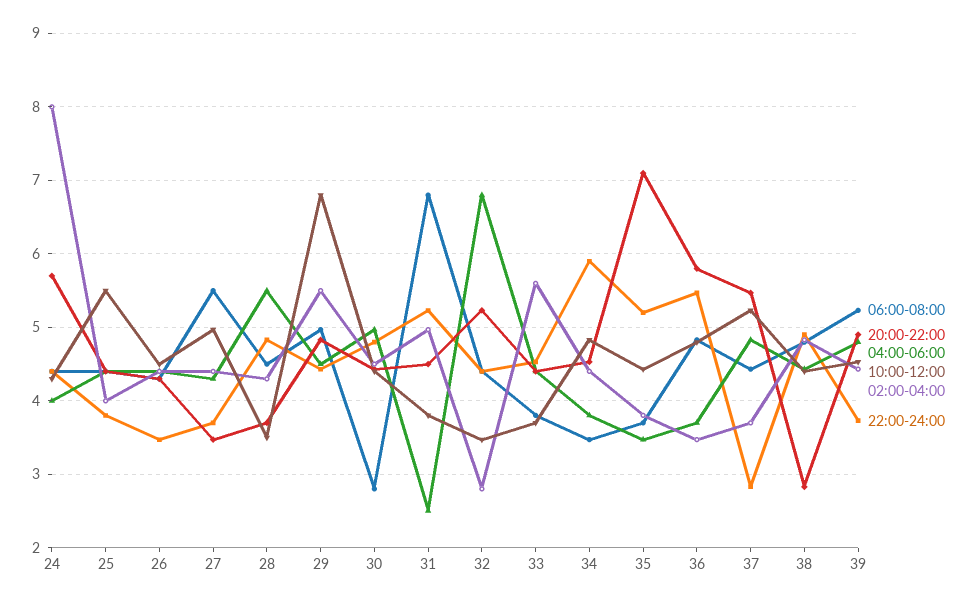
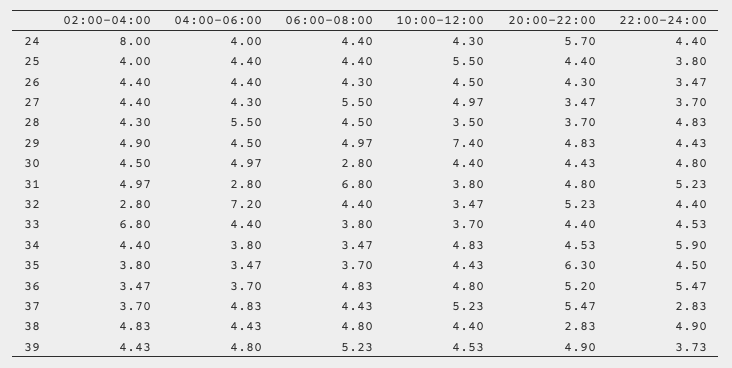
  {
    "06:00-08:00": {
      "24": 4.4,
      "25": 4.4,
      "26": 4.3,
      "27": 5.5,
      "28": 4.5,
      "29": 4.97,
      "30": 2.8,
      "31": 6.8,
      "32": 4.4,
      "33": 3.8,
      "34": 3.47,
      "35": 3.7,
      "36": 4.83,
      "37": 4.43,
      "38": 4.8,
      "39": 5.23
    },
    "20:00-22:00": {
      "24": 5.7,
      "25": 4.4,
      "26": 4.3,
      "27": 3.47,
      "28": 3.7,
      "29": 4.83,
      "30": 4.43,
-     "31": 4.5,
+     "31": 4.8,
      "32": 5.23,
      "33": 4.4,
      "34": 4.53,
-     "35": 7.1,
+     "35": 6.3,
-     "36": 5.8,
+     "36": 5.2,
      "37": 5.47,
      "38": 2.83,
      "39": 4.9
    },
    "04:00-06:00": {
      "24": 4,
      "25": 4.4,
      "26": 4.4,
      "27": 4.3,
      "28": 5.5,
      "29": 4.5,
      "30": 4.97,
-     "31": 2.5,
+     "31": 2.8,
-     "32": 6.8,
+     "32": 7.2,
      "33": 4.4,
      "34": 3.8,
      "35": 3.47,
      "36": 3.7,
      "37": 4.83,
      "38": 4.43,
      "39": 4.8
    },
    "10:00-12:00": {
      "24": 4.3,
      "25": 5.5,
      "26": 4.5,
      "27": 4.97,
      "28": 3.5,
-     "29": 6.8,
+     "29": 7.4,
      "30": 4.4,
      "31": 3.8,
      "32": 3.47,
      "33": 3.7,
      "34": 4.83,
      "35": 4.43,
      "36": 4.8,
      "37": 5.23,
      "38": 4.4,
      "39": 4.53
    },
    "02:00-04:00": {
      "24": 8,
      "25": 4,
      "26": 4.4,
      "27": 4.4,
      "28": 4.3,
-     "29": 5.5,
+     "29": 4.9,
      "30": 4.5,
      "31": 4.97,
      "32": 2.8,
-     "33": 5.6,
+     "33": 6.8,
      "34": 4.4,
      "35": 3.8,
      "36": 3.47,
      "37": 3.7,
      "38": 4.83,
      "39": 4.43
    },
    "22:00-24:00": {
      "24": 4.4,
      "25": 3.8,
      "26": 3.47,
      "27": 3.7,
      "28": 4.83,
      "29": 4.43,
      "30": 4.8,
      "31": 5.23,
      "32": 4.4,
      "33": 4.53,
      "34": 5.9,
-     "35": 5.2,
+     "35": 4.5,
      "36": 5.47,
      "37": 2.83,
      "38": 4.9,
      "39": 3.73
    }
  }

